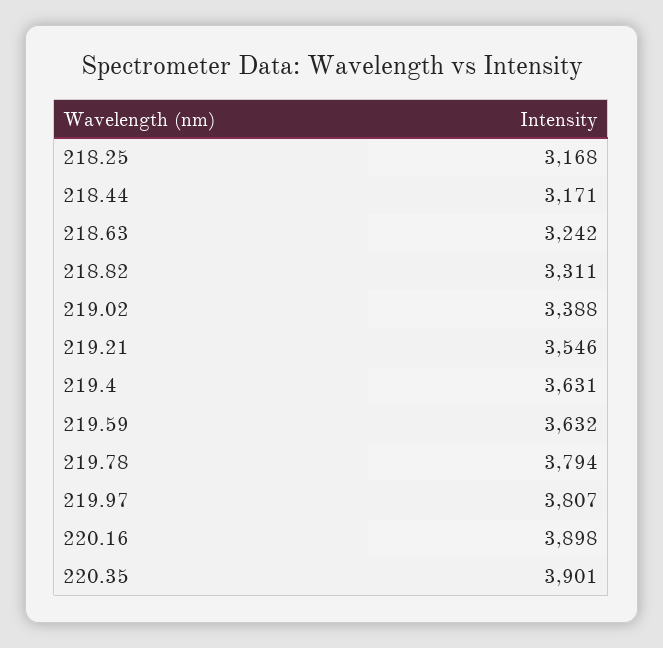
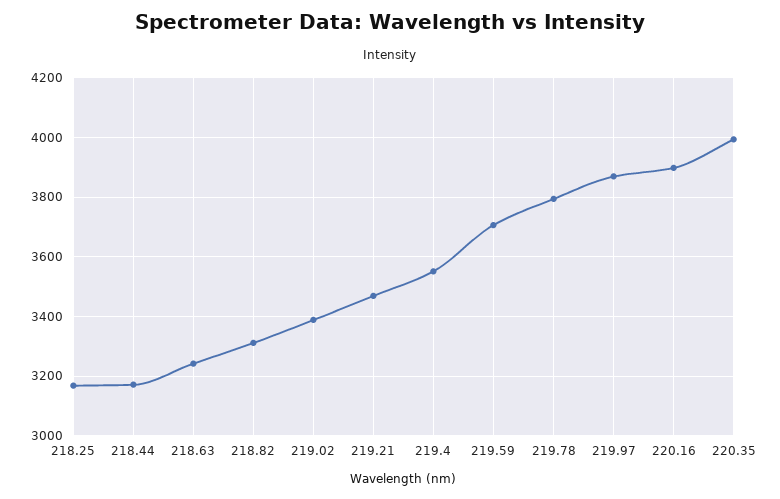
  {
    "218.25": 3168,
    "218.44": 3171,
    "218.63": 3242,
    "218.82": 3311,
    "219.02": 3388,
-   "219.21": 3546,
+   "219.21": 3475,
-   "219.4": 3631,
+   "219.4": 3550,
-   "219.59": 3632,
+   "219.59": 3700,
    "219.78": 3794,
-   "219.97": 3807,
+   "219.97": 3875,
    "220.16": 3898,
-   "220.35": 3901
+   "220.35": 4000
  }

